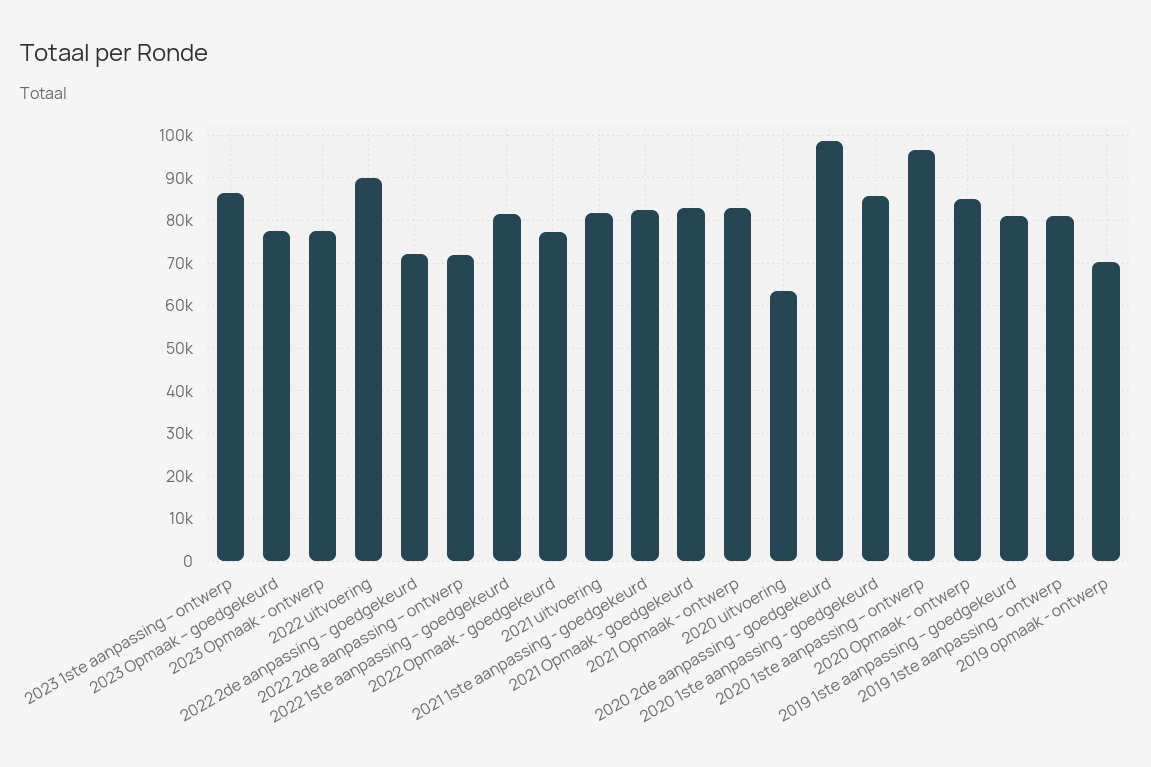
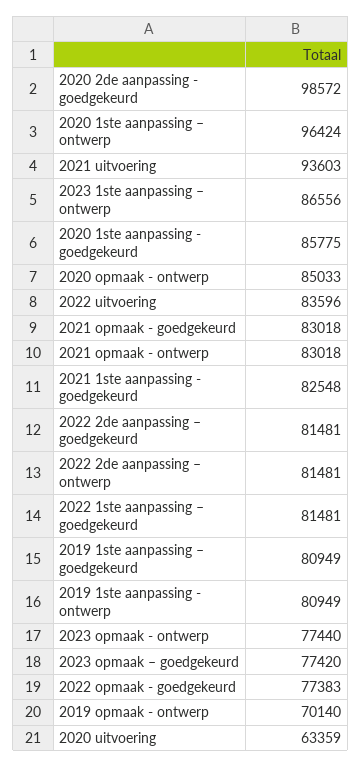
  {
    "2023 1ste aanpassing – ontwerp": 86556,
    "2023 Opmaak – goedgekeurd": 77420,
    "2023 Opmaak - ontwerp": 77440,
-   "2022 uitvoering": 90000,
+   "2022 uitvoering": 83596,
-   "2022 2de aanpassing – goedgekeurd": 72000,
+   "2022 2de aanpassing – goedgekeurd": 81481,
-   "2022 2de aanpassing – ontwerp": 72000,
+   "2022 2de aanpassing – ontwerp": 81481,
    "2022 1ste aanpassing – goedgekeurd": 81481,
    "2022 Opmaak - goedgekeurd": 77383,
-   "2021 uitvoering": 82000,
+   "2021 uitvoering": 93603,
    "2021 1ste aanpassing - goedgekeurd": 82548,
    "2021 Opmaak - goedgekeurd": 83018,
    "2021 Opmaak - ontwerp": 83018,
    "2020 uitvoering": 63359,
    "2020 2de aanpassing - goedgekeurd": 98572,
    "2020 1ste aanpassing - goedgekeurd": 85775,
    "2020 1ste aanpassing – ontwerp": 96424,
    "2020 Opmaak - ontwerp": 85033,
    "2019 1ste aanpassing – goedgekeurd": 80949,
    "2019 1ste aanpassing - ontwerp": 80949,
    "2019 opmaak - ontwerp": 70140
  }

